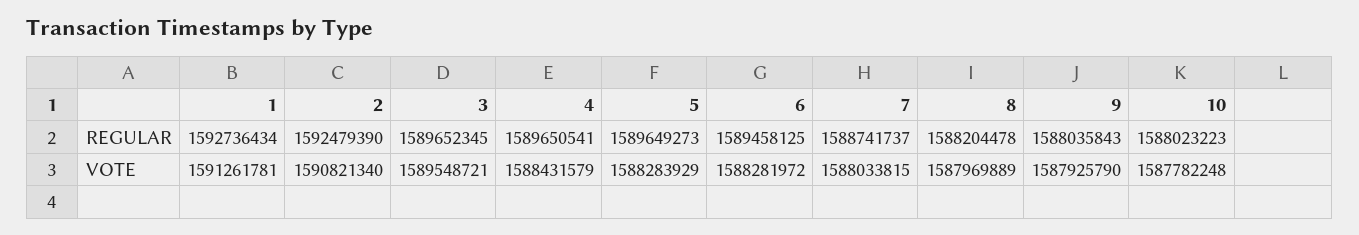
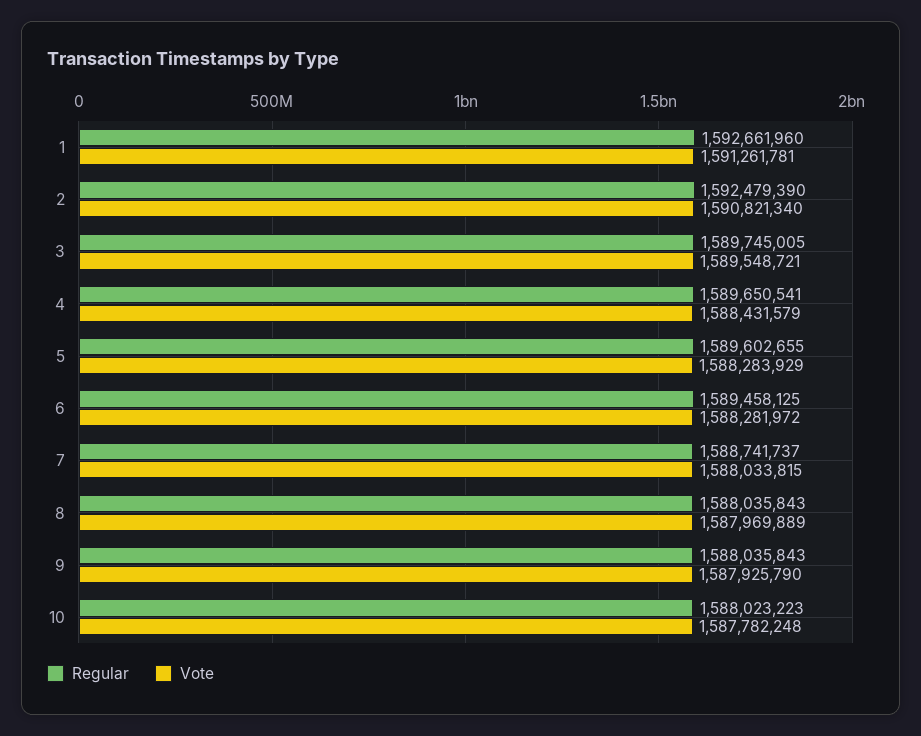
  {
    "REGULAR": {
-     "1": 1592736434,
+     "1": 1592661960,
      "2": 1592479390,
-     "3": 1589652345,
+     "3": 1589745005,
      "4": 1589650541,
-     "5": 1589649273,
+     "5": 1589602655,
      "6": 1589458125,
      "7": 1588741737,
-     "8": 1588204478,
+     "8": 1588035843,
      "9": 1588035843,
      "10": 1588023223
    },
    "VOTE": {
      "1": 1591261781,
      "2": 1590821340,
      "3": 1589548721,
      "4": 1588431579,
      "5": 1588283929,
      "6": 1588281972,
      "7": 1588033815,
      "8": 1587969889,
      "9": 1587925790,
      "10": 1587782248
    }
  }

